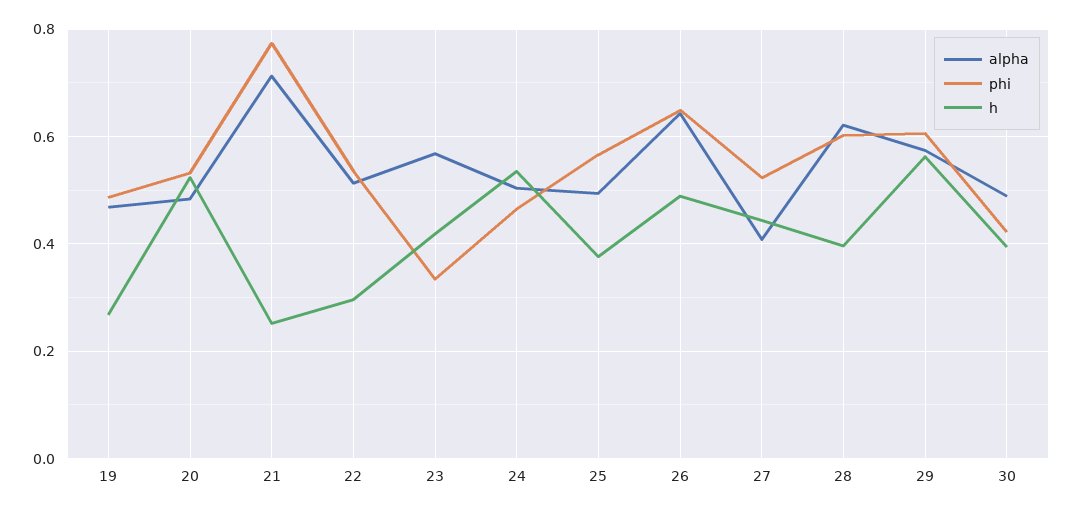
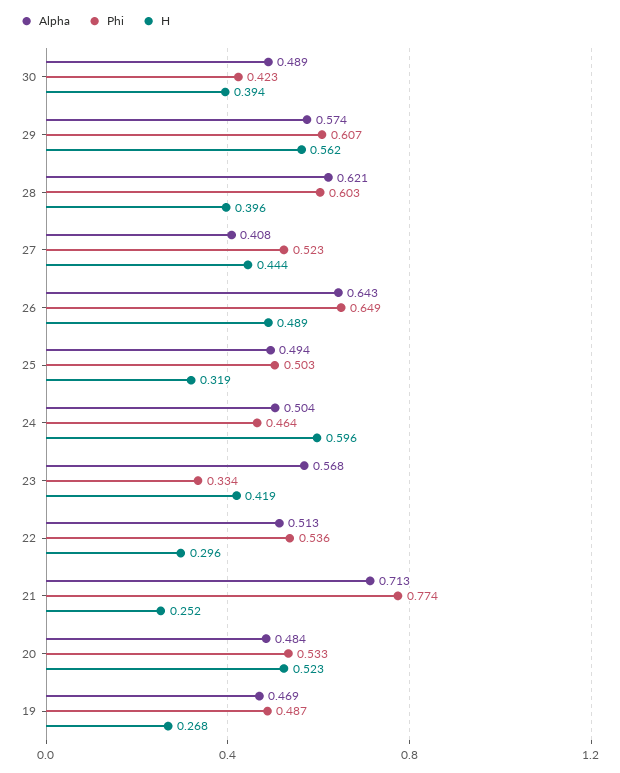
  {
    "alpha": {
      "19": 0.469,
      "20": 0.484,
      "21": 0.713,
      "22": 0.513,
      "23": 0.568,
      "24": 0.504,
      "25": 0.494,
      "26": 0.643,
      "27": 0.408,
      "28": 0.621,
      "29": 0.574,
      "30": 0.489
    },
    "phi": {
      "19": 0.487,
      "20": 0.533,
      "21": 0.774,
      "22": 0.536,
      "23": 0.334,
      "24": 0.464,
-     "25": 0.56,
+     "25": 0.503,
      "26": 0.649,
      "27": 0.523,
      "28": 0.603,
      "29": 0.607,
      "30": 0.423
    },
    "h": {
      "19": 0.268,
      "20": 0.523,
      "21": 0.252,
      "22": 0.296,
      "23": 0.419,
-     "24": 0.54,
+     "24": 0.596,
-     "25": 0.38,
+     "25": 0.319,
      "26": 0.489,
      "27": 0.444,
      "28": 0.396,
      "29": 0.562,
      "30": 0.394
    }
  }

